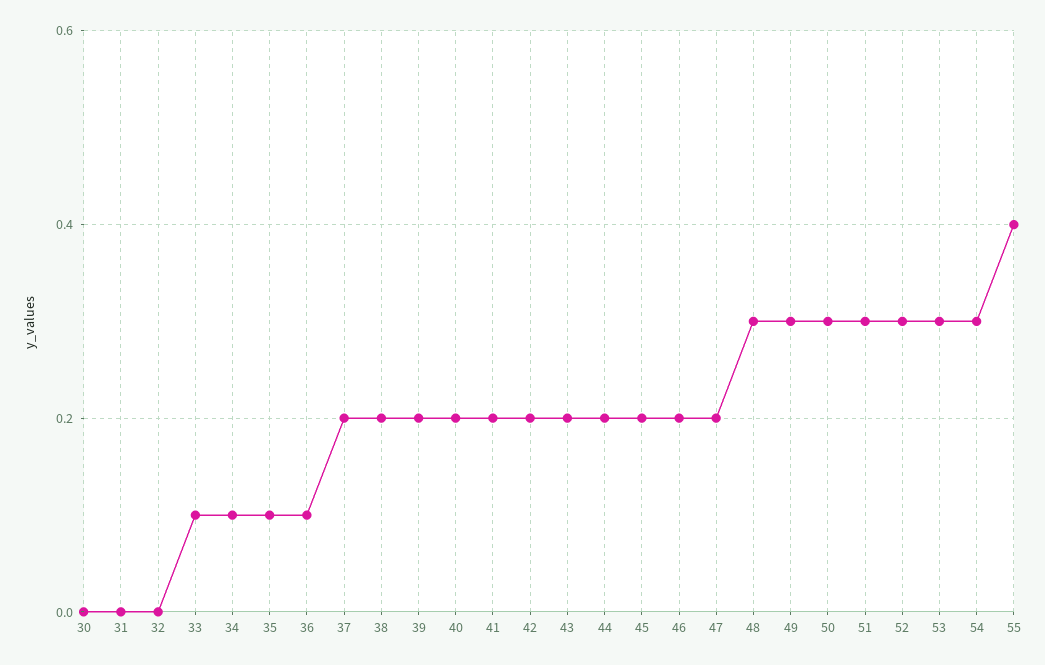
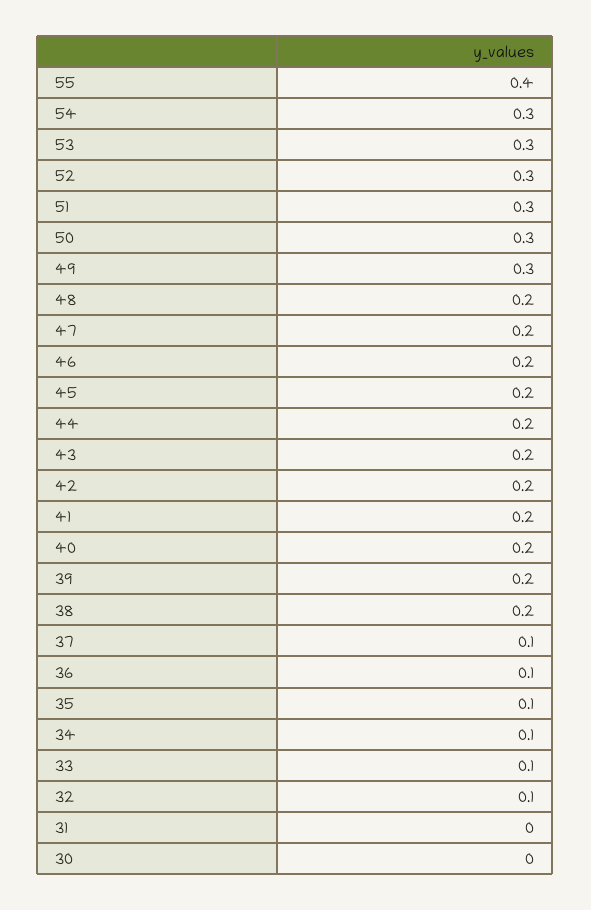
  {
    "30": 0,
    "31": 0,
-   "32": 0,
+   "32": 0.1,
    "33": 0.1,
    "34": 0.1,
    "35": 0.1,
    "36": 0.1,
-   "37": 0.2,
+   "37": 0.1,
    "38": 0.2,
    "39": 0.2,
    "40": 0.2,
    "41": 0.2,
    "42": 0.2,
    "43": 0.2,
    "44": 0.2,
    "45": 0.2,
    "46": 0.2,
    "47": 0.2,
-   "48": 0.3,
+   "48": 0.2,
    "49": 0.3,
    "50": 0.3,
    "51": 0.3,
    "52": 0.3,
    "53": 0.3,
    "54": 0.3,
    "55": 0.4
  }

